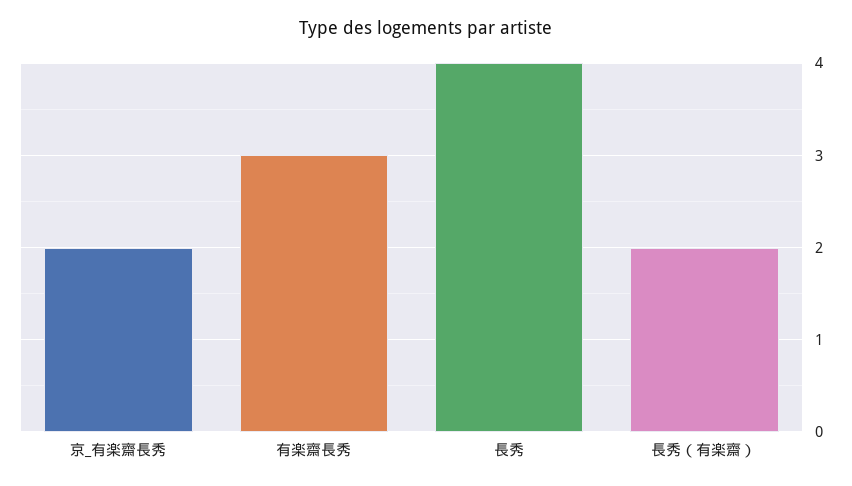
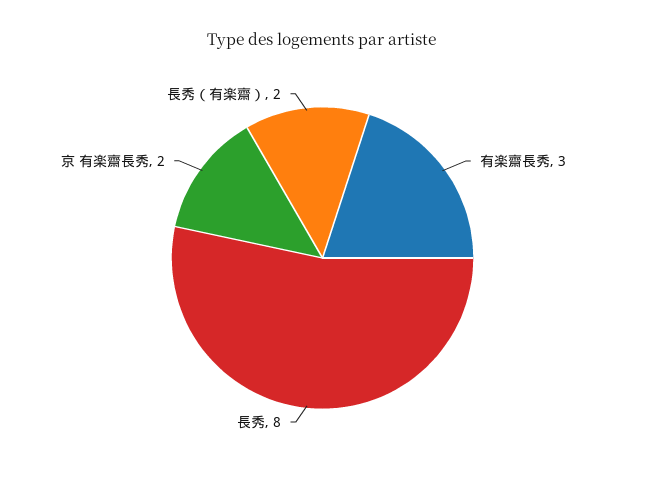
  {
    "京_有楽齋長秀": 2,
    "有楽齋長秀": 3,
-   "長秀": 4,
+   "長秀": 8,
    "長秀（有楽齋）": 2
  }

